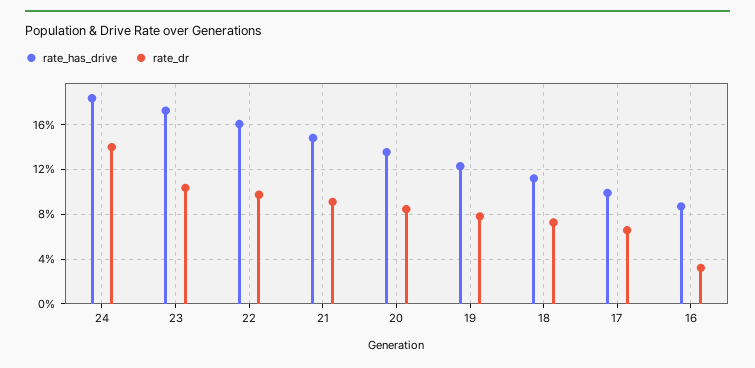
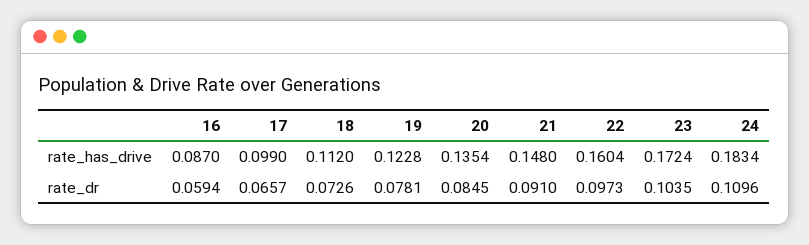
  {
    "rate_has_drive": {
      "24": 0.1834,
      "23": 0.1724,
      "22": 0.1604,
      "21": 0.148,
      "20": 0.1354,
      "19": 0.1228,
      "18": 0.112,
      "17": 0.099,
      "16": 0.087
    },
    "rate_dr": {
-     "24": 0.14,
+     "24": 0.1096,
      "23": 0.1035,
      "22": 0.0973,
      "21": 0.091,
      "20": 0.0845,
      "19": 0.0781,
      "18": 0.0726,
      "17": 0.0657,
-     "16": 0.03
+     "16": 0.0594
    }
  }

